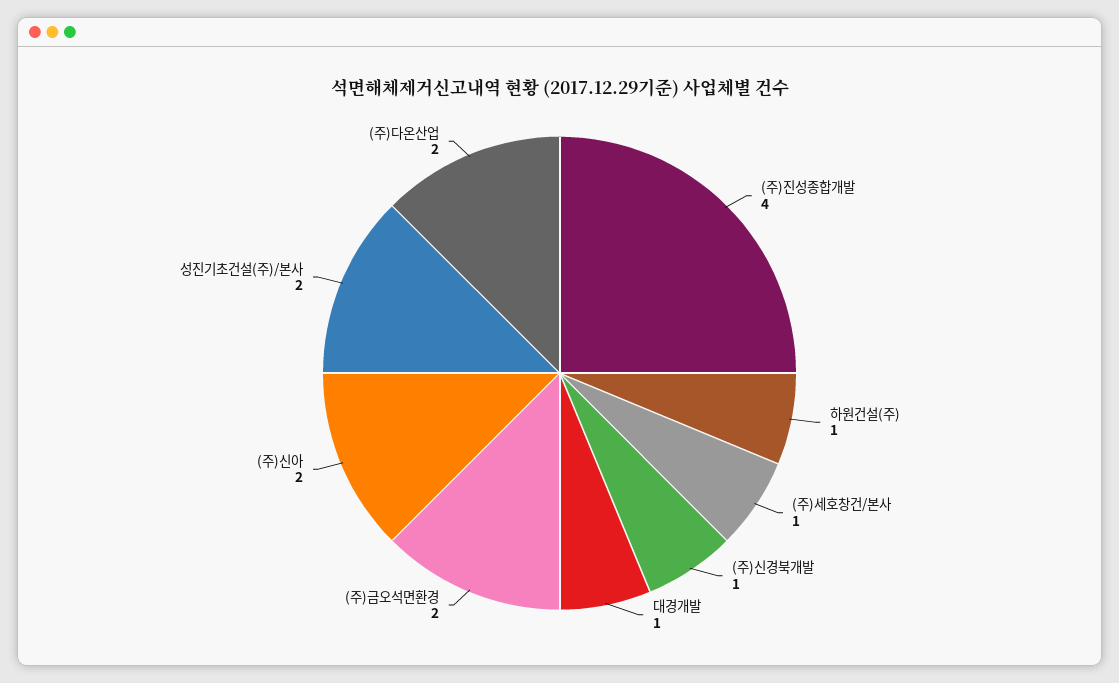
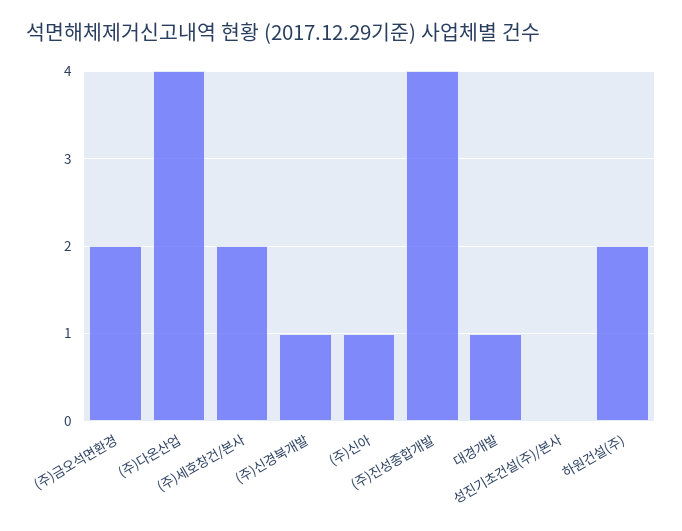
  {
    "(주)진성종합개발": 4,
-   "하원건설(주)": 1,
+   "하원건설(주)": 2,
-   "(주)세호창건/본사": 1,
+   "(주)세호창건/본사": 2,
    "(주)신경북개발": 1,
    "대경개발": 1,
    "(주)금오석면환경": 2,
-   "(주)신아": 2,
+   "(주)신아": 1,
-   "성진기초건설(주)/본사": 2,
+   "성진기초건설(주)/본사": 0,
-   "(주)다온산업": 2
+   "(주)다온산업": 4
  }

